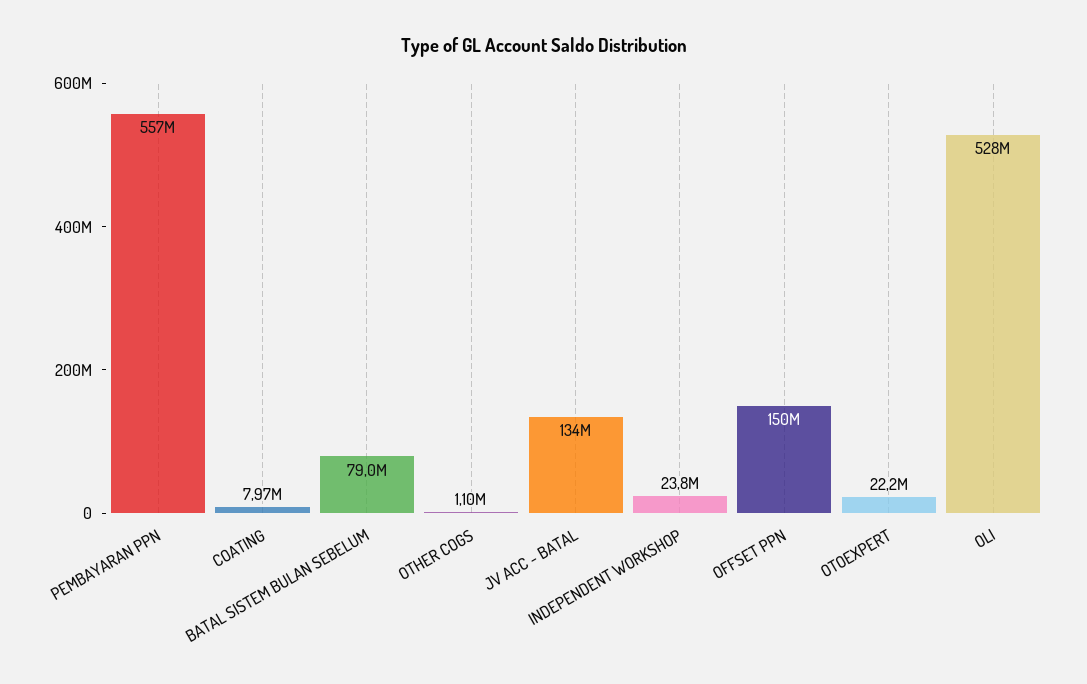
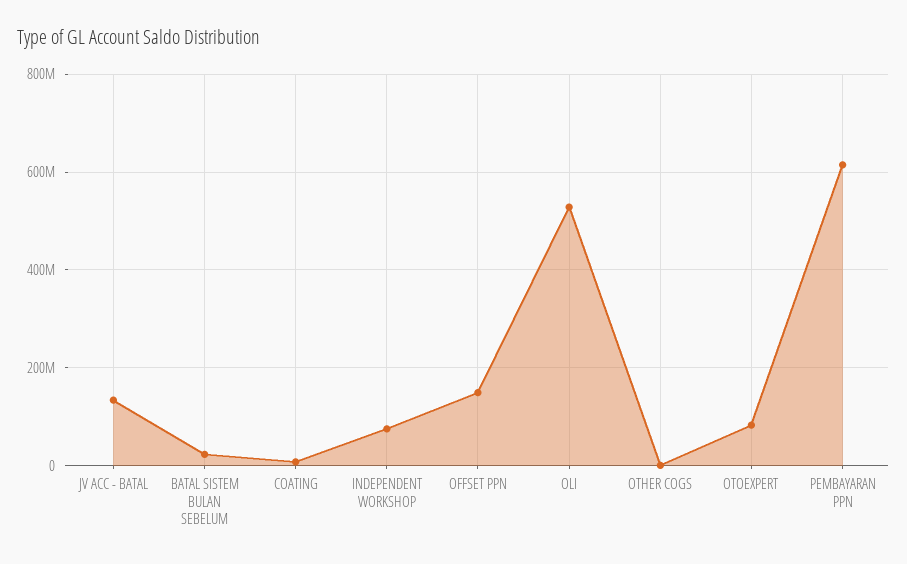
  {
-   "PEMBAYARAN PPN": 557000000,
+   "PEMBAYARAN PPN": 620000000,
    "COATING": 7970000,
-   "BATAL SISTEM BULAN SEBELUM": 79000000,
+   "BATAL SISTEM BULAN SEBELUM": 20000000,
    "OTHER COGS": 1100000,
    "JV ACC - BATAL": 134000000,
-   "INDEPENDENT WORKSHOP": 23800000,
+   "INDEPENDENT WORKSHOP": 80000000,
    "OFFSET PPN": 150000000,
-   "OTOEXPERT": 22200000,
+   "OTOEXPERT": 80000000,
    "OLI": 528000000
  }

